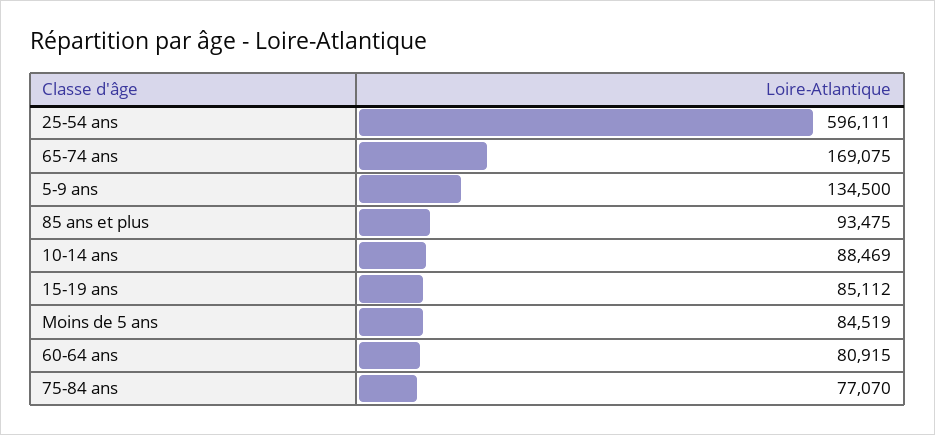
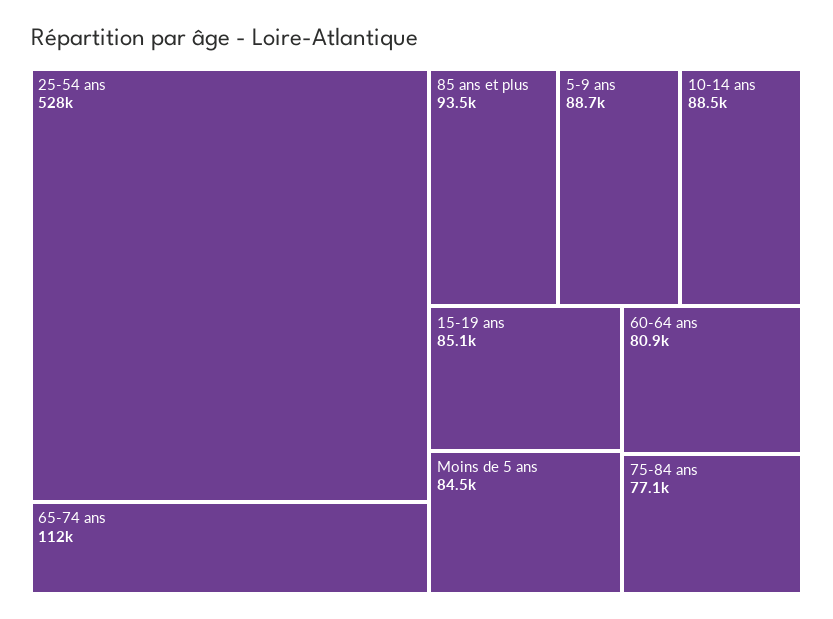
  {
-   "25-54 ans": 596111,
+   "25-54 ans": 528000,
-   "65-74 ans": 169075,
+   "65-74 ans": 112000,
-   "5-9 ans": 134500,
+   "5-9 ans": 88700,
    "85 ans et plus": 93475,
    "10-14 ans": 88469,
    "15-19 ans": 85112,
    "Moins de 5 ans": 84519,
    "60-64 ans": 80915,
    "75-84 ans": 77070
  }

